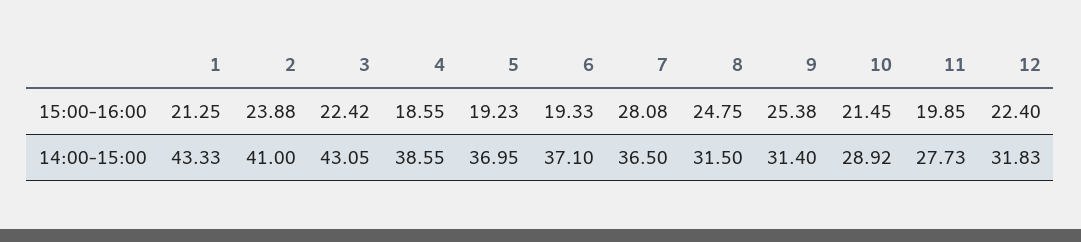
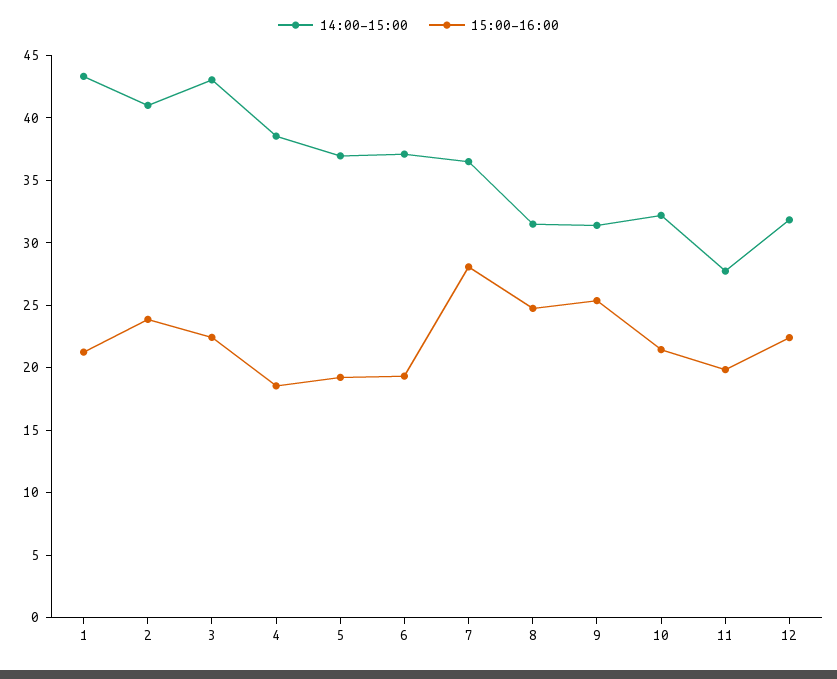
  {
    "15:00-16:00": {
      "1": 21.25,
      "2": 23.88,
      "3": 22.42,
      "4": 18.55,
      "5": 19.23,
      "6": 19.33,
      "7": 28.08,
      "8": 24.75,
      "9": 25.38,
      "10": 21.45,
      "11": 19.85,
      "12": 22.4
    },
    "14:00-15:00": {
      "1": 43.33,
      "2": 41,
      "3": 43.05,
      "4": 38.55,
      "5": 36.95,
      "6": 37.1,
      "7": 36.5,
      "8": 31.5,
      "9": 31.4,
-     "10": 28.92,
+     "10": 32,
      "11": 27.73,
      "12": 31.83
    }
  }

